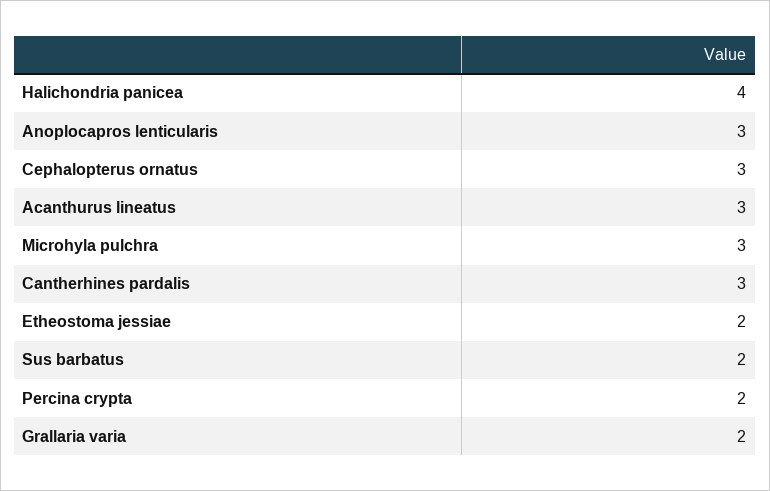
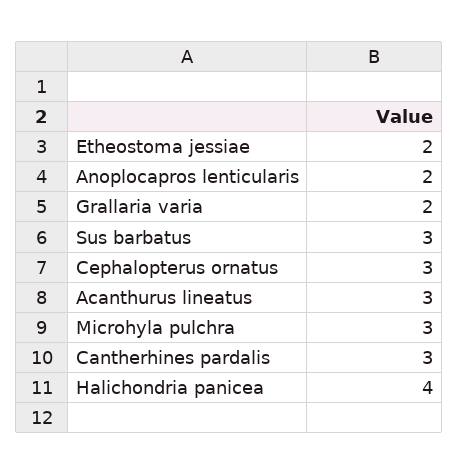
  {
    "Halichondria panicea": 4,
-   "Anoplocapros lenticularis": 3,
+   "Anoplocapros lenticularis": 2,
    "Cephalopterus ornatus": 3,
    "Acanthurus lineatus": 3,
    "Microhyla pulchra": 3,
    "Cantherhines pardalis": 3,
    "Etheostoma jessiae": 2,
-   "Sus barbatus": 2,
+   "Sus barbatus": 3,
-   "Percina crypta": 2,
    "Grallaria varia": 2
  }

